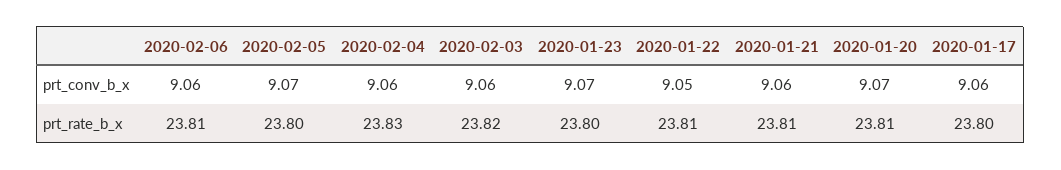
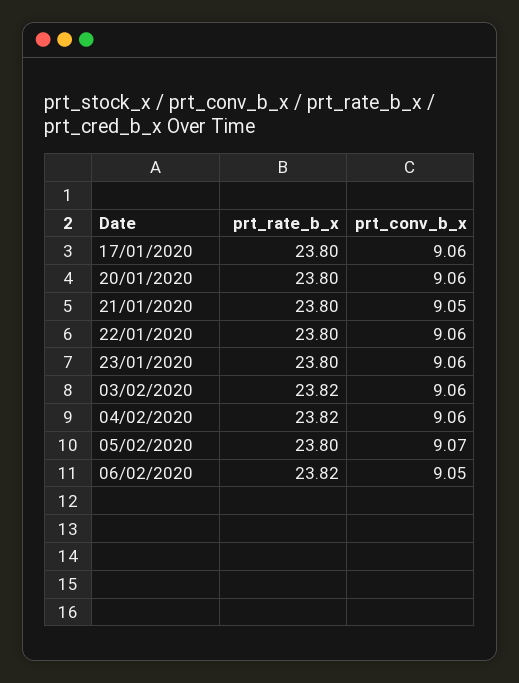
  {
    "2020-02-06": {
-     "prt_conv_b_x": 9.06,
+     "prt_conv_b_x": 9.05,
-     "prt_rate_b_x": 23.81
+     "prt_rate_b_x": 23.82
    },
    "2020-02-05": {
      "prt_conv_b_x": 9.07,
      "prt_rate_b_x": 23.8
    },
    "2020-02-04": {
      "prt_conv_b_x": 9.06,
-     "prt_rate_b_x": 23.83
+     "prt_rate_b_x": 23.82
    },
    "2020-02-03": {
      "prt_conv_b_x": 9.06,
      "prt_rate_b_x": 23.82
    },
    "2020-01-23": {
-     "prt_conv_b_x": 9.07,
+     "prt_conv_b_x": 9.06,
      "prt_rate_b_x": 23.8
    },
    "2020-01-22": {
-     "prt_conv_b_x": 9.05,
+     "prt_conv_b_x": 9.06,
-     "prt_rate_b_x": 23.81
+     "prt_rate_b_x": 23.8
    },
    "2020-01-21": {
-     "prt_conv_b_x": 9.06,
+     "prt_conv_b_x": 9.05,
-     "prt_rate_b_x": 23.81
+     "prt_rate_b_x": 23.8
    },
    "2020-01-20": {
-     "prt_conv_b_x": 9.07,
+     "prt_conv_b_x": 9.06,
-     "prt_rate_b_x": 23.81
+     "prt_rate_b_x": 23.8
    },
    "2020-01-17": {
      "prt_conv_b_x": 9.06,
      "prt_rate_b_x": 23.8
    }
  }

